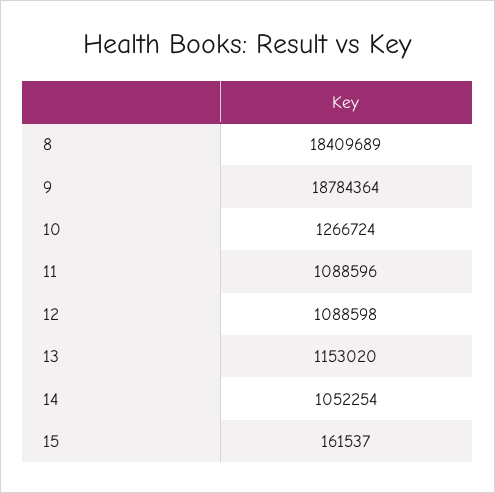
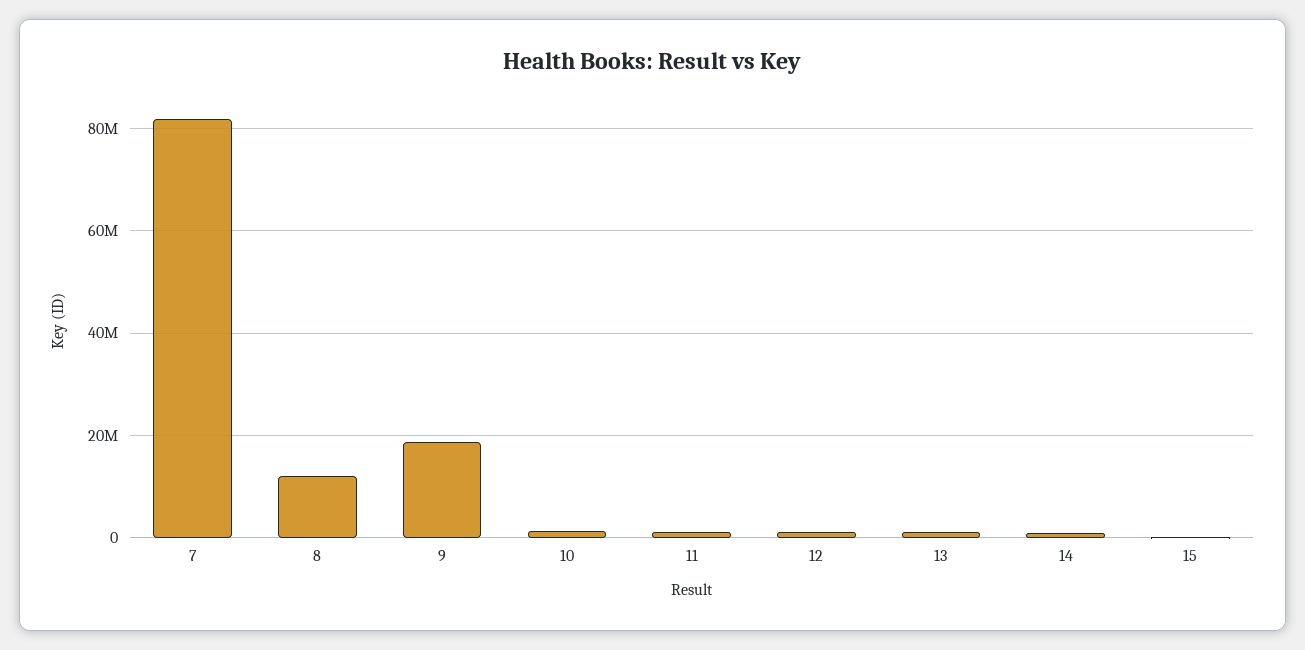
  {
-   "8": 18409689,
+   "8": 12000000,
    "9": 18784364,
    "10": 1266724,
    "11": 1088596,
    "12": 1088598,
    "13": 1153020,
    "14": 1052254,
-   "15": 161537
+   "15": 161537,
+   "7": 82000000
  }

